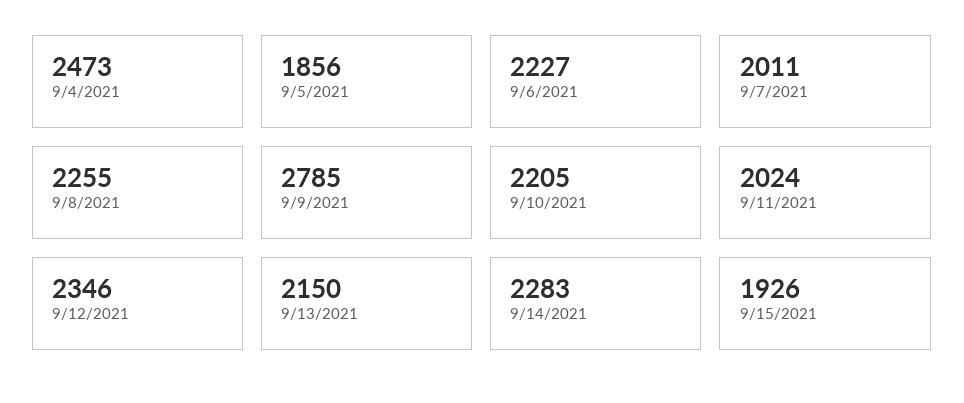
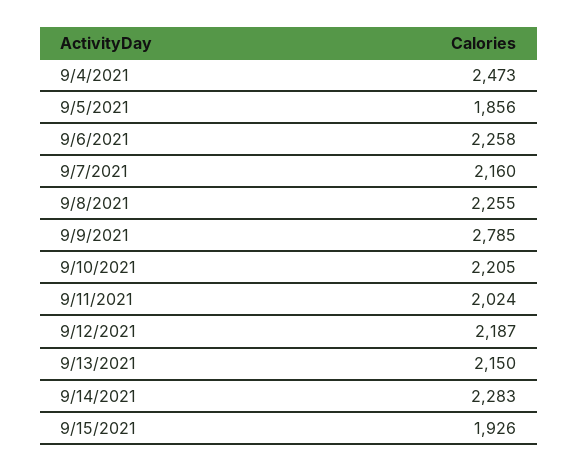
  {
    "9/4/2021": 2473,
    "9/5/2021": 1856,
-   "9/6/2021": 2227,
+   "9/6/2021": 2258,
-   "9/7/2021": 2011,
+   "9/7/2021": 2160,
    "9/8/2021": 2255,
    "9/9/2021": 2785,
    "9/10/2021": 2205,
    "9/11/2021": 2024,
-   "9/12/2021": 2346,
+   "9/12/2021": 2187,
    "9/13/2021": 2150,
    "9/14/2021": 2283,
    "9/15/2021": 1926
  }

